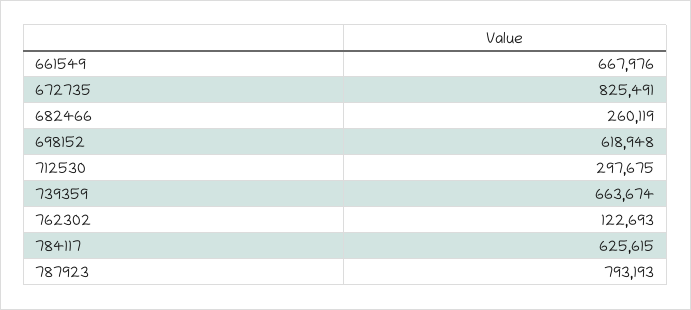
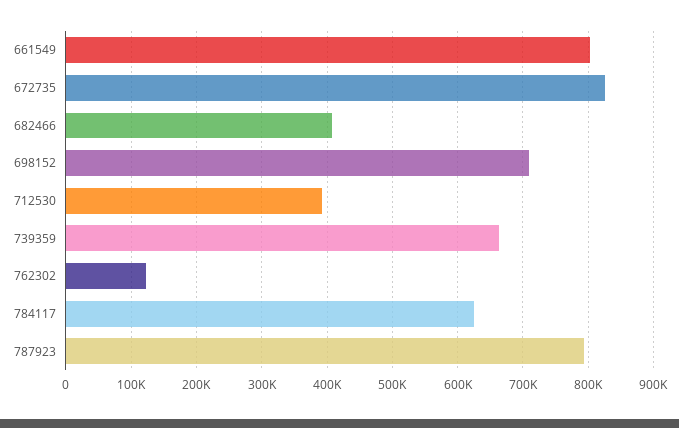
  {
-   "661549": 667976,
+   "661549": 800000,
    "672735": 825491,
-   "682466": 260119,
+   "682466": 410000,
-   "698152": 618948,
+   "698152": 710000,
-   "712530": 297675,
+   "712530": 390000,
    "739359": 663674,
    "762302": 122693,
    "784117": 625615,
    "787923": 793193
  }

